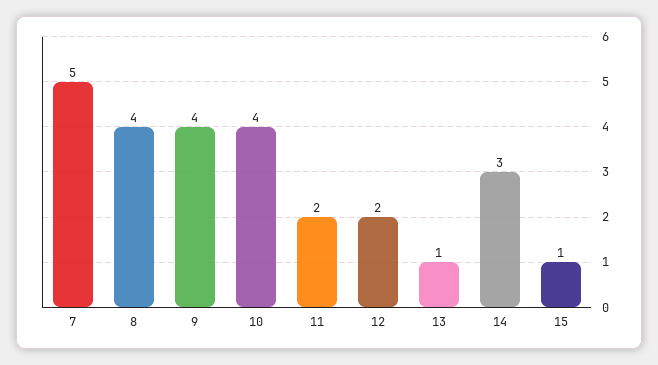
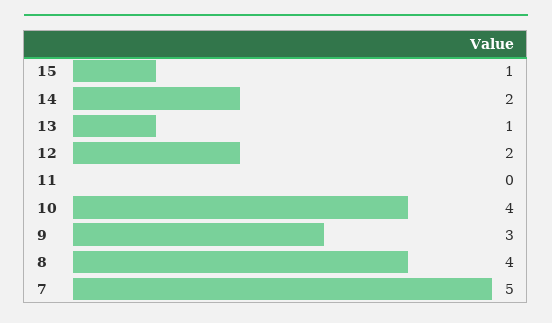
  {
    "7": 5,
    "8": 4,
-   "9": 4,
+   "9": 3,
    "10": 4,
-   "11": 2,
+   "11": 0,
    "12": 2,
    "13": 1,
-   "14": 3,
+   "14": 2,
    "15": 1
  }

